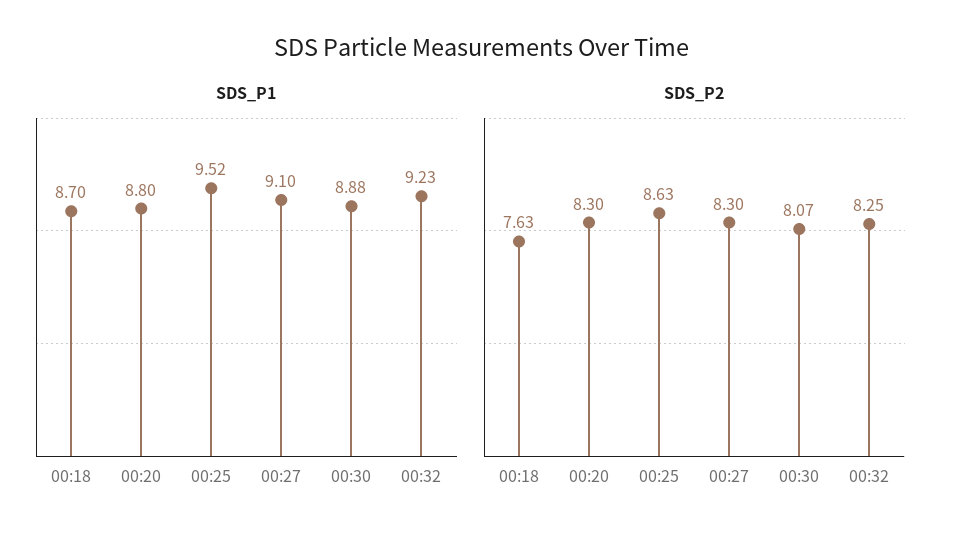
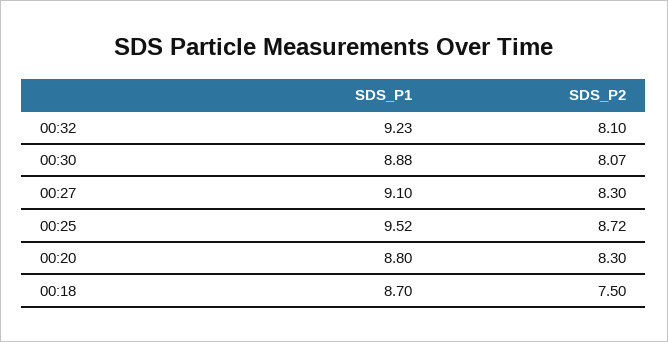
  {
    "SDS_P1": {
      "00:18": 8.7,
      "00:20": 8.8,
      "00:25": 9.52,
      "00:27": 9.1,
      "00:30": 8.88,
      "00:32": 9.23
    },
    "SDS_P2": {
-     "00:18": 7.63,
+     "00:18": 7.5,
      "00:20": 8.3,
-     "00:25": 8.63,
+     "00:25": 8.72,
      "00:27": 8.3,
      "00:30": 8.07,
-     "00:32": 8.25
+     "00:32": 8.1
    }
  }

